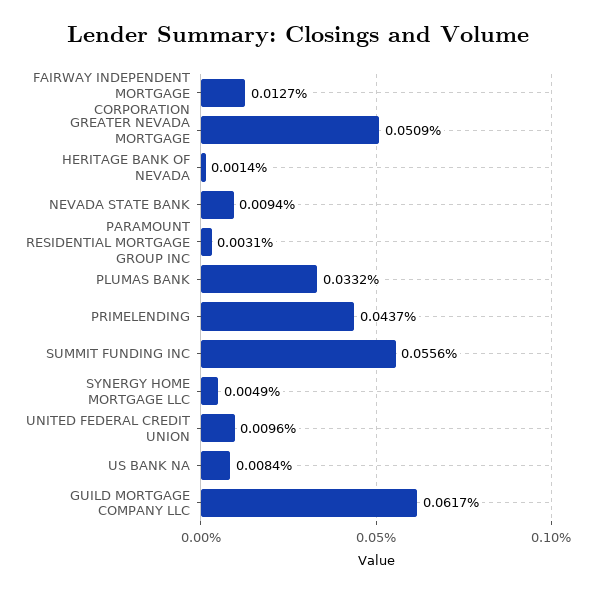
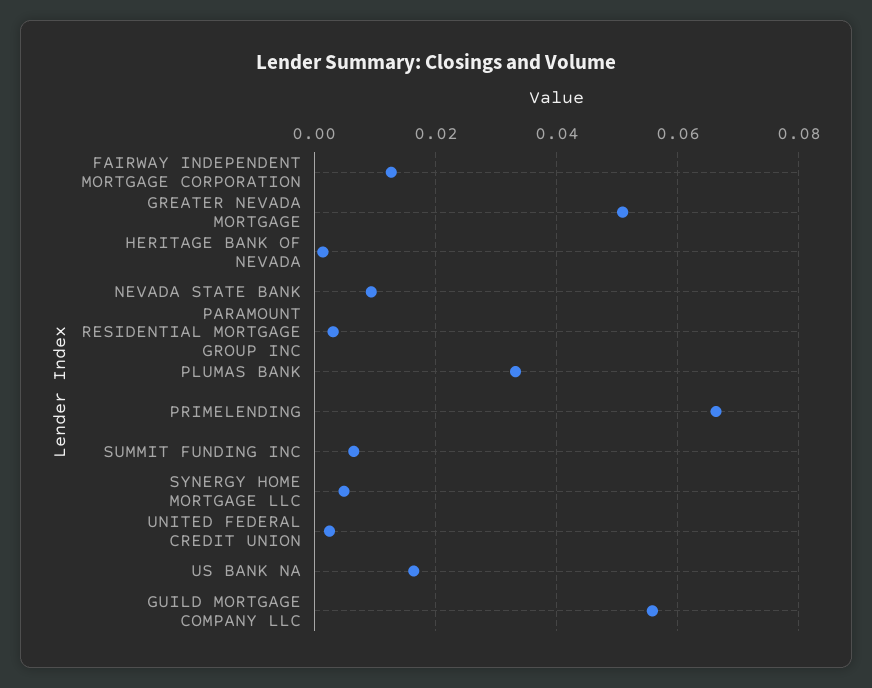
  {
    "FAIRWAY INDEPENDENT MORTGAGE CORPORATION": 0.0127,
    "GREATER NEVADA MORTGAGE": 0.0509,
    "HERITAGE BANK OF NEVADA": 0.0014,
    "NEVADA STATE BANK": 0.0094,
    "PARAMOUNT RESIDENTIAL MORTGAGE GROUP INC": 0.0031,
    "PLUMAS BANK": 0.0332,
-   "PRIMELENDING": 0.0437,
+   "PRIMELENDING": 0.066,
-   "SUMMIT FUNDING INC": 0.0556,
+   "SUMMIT FUNDING INC": 0.006,
    "SYNERGY HOME MORTGAGE LLC": 0.0049,
-   "UNITED FEDERAL CREDIT UNION": 0.0096,
+   "UNITED FEDERAL CREDIT UNION": 0.002,
-   "US BANK NA": 0.0084,
+   "US BANK NA": 0.016,
-   "GUILD MORTGAGE COMPANY LLC": 0.0617
+   "GUILD MORTGAGE COMPANY LLC": 0.056
  }

